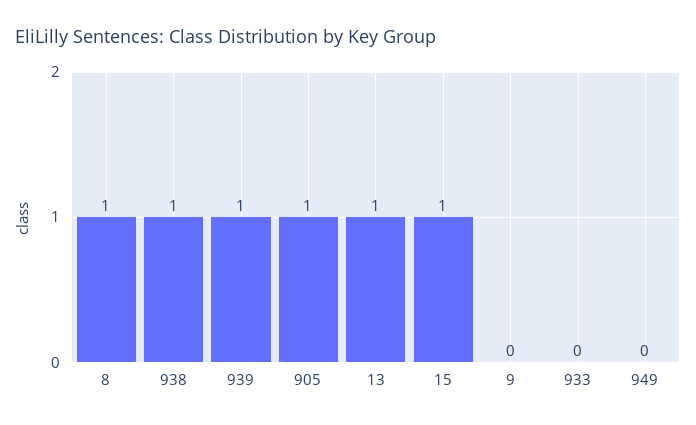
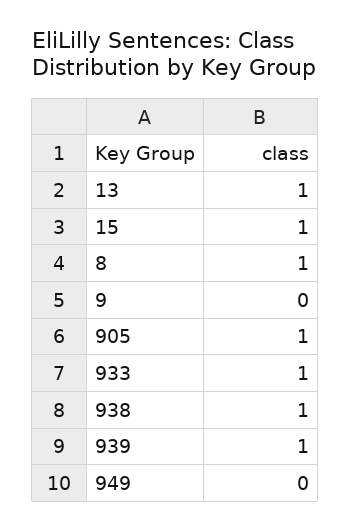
  {
    "8": 1,
    "938": 1,
    "939": 1,
    "905": 1,
    "13": 1,
    "15": 1,
    "9": 0,
-   "933": 0,
+   "933": 1,
    "949": 0
  }

